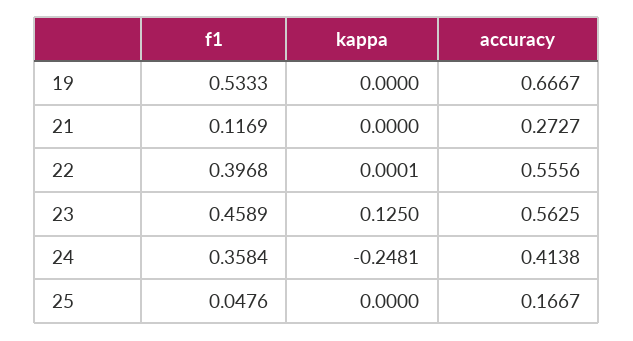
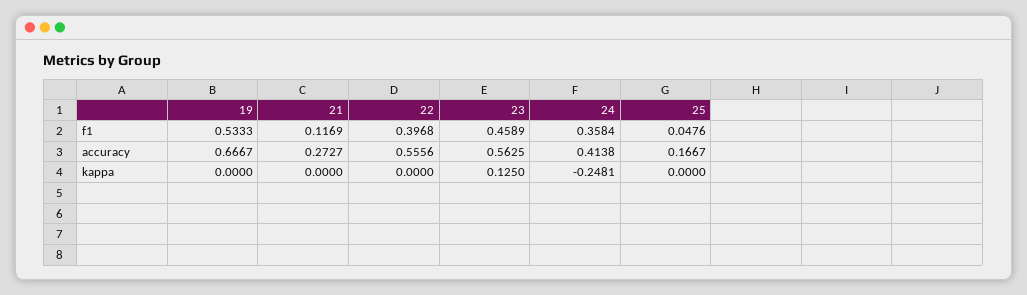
  {
    "f1": {
      "19": 0.5333,
      "21": 0.1169,
      "22": 0.3968,
      "23": 0.4589,
      "24": 0.3584,
      "25": 0.0476
    },
    "kappa": {
      "19": 0,
      "21": 0,
-     "22": 0.0001,
+     "22": 0,
      "23": 0.125,
      "24": -0.2481,
      "25": 0
    },
    "accuracy": {
      "19": 0.6667,
      "21": 0.2727,
      "22": 0.5556,
      "23": 0.5625,
      "24": 0.4138,
      "25": 0.1667
    }
  }

